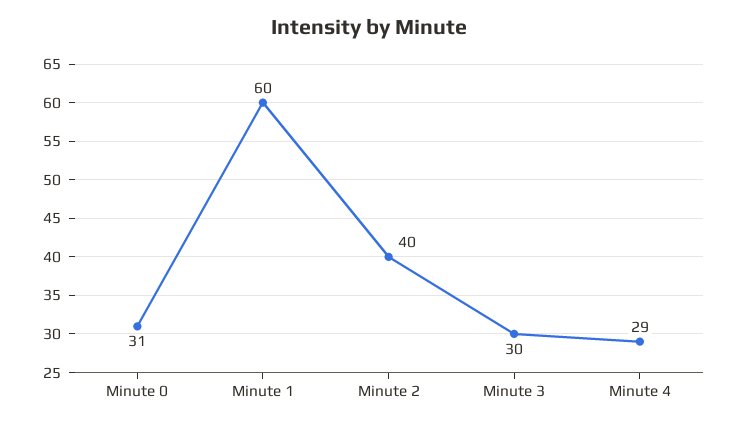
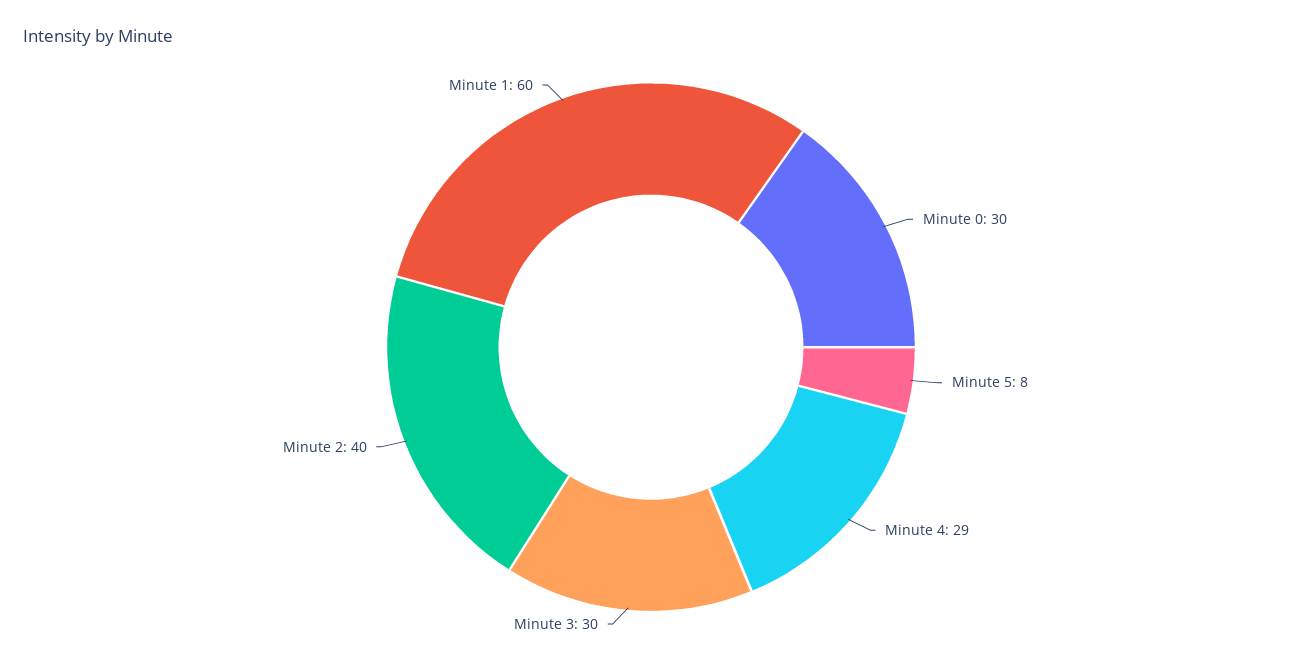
  {
-   "Minute 0": 31,
+   "Minute 0": 30,
    "Minute 1": 60,
    "Minute 2": 40,
    "Minute 3": 30,
-   "Minute 4": 29
+   "Minute 4": 29,
+   "Minute 5": 8
  }

